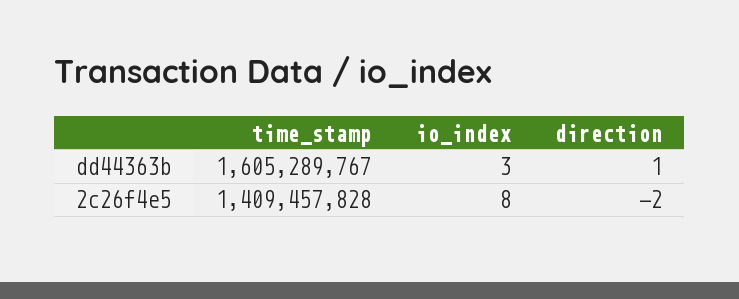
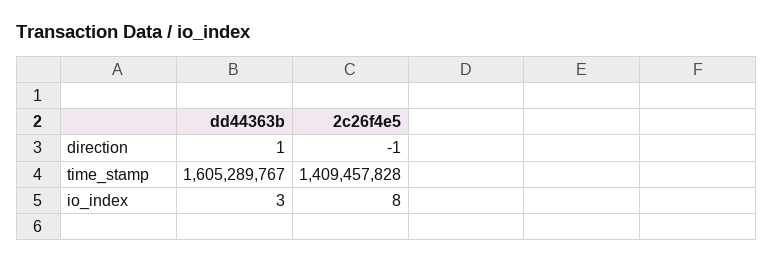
  {
    "time_stamp": {
      "dd44363b": 1605289767,
      "2c26f4e5": 1409457828
    },
    "io_index": {
      "dd44363b": 3,
      "2c26f4e5": 8
    },
    "direction": {
      "dd44363b": 1,
-     "2c26f4e5": -2
+     "2c26f4e5": -1
    }
  }

